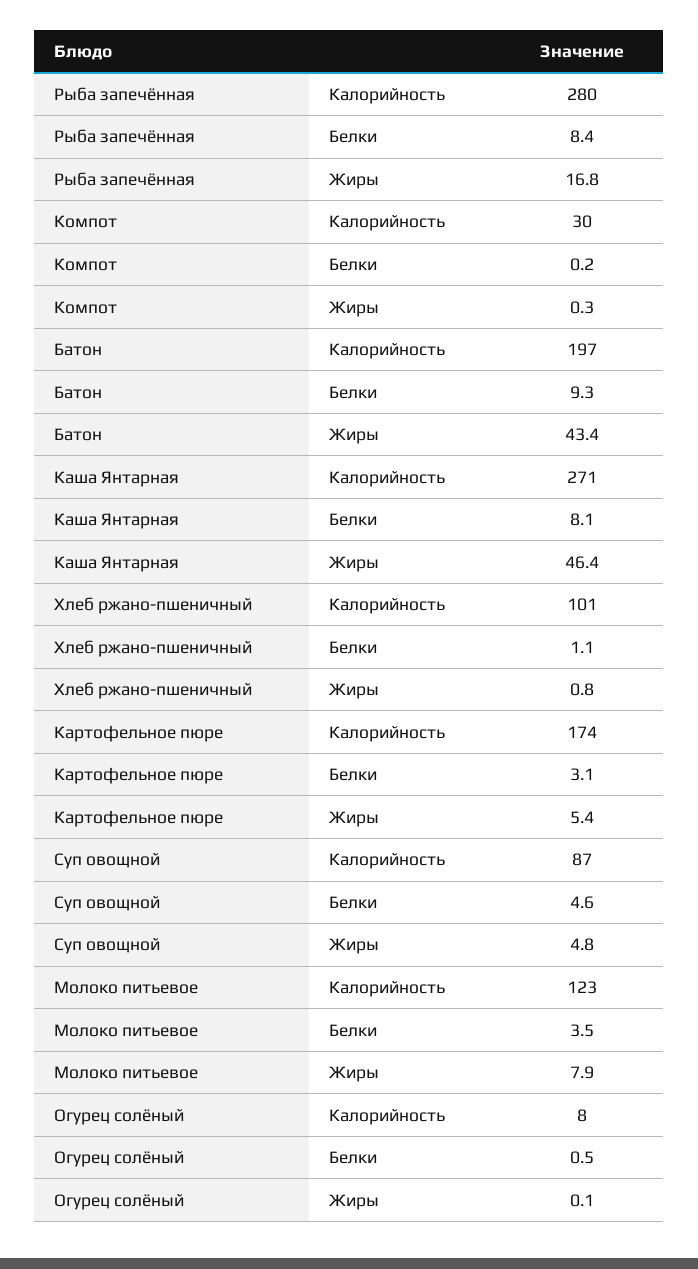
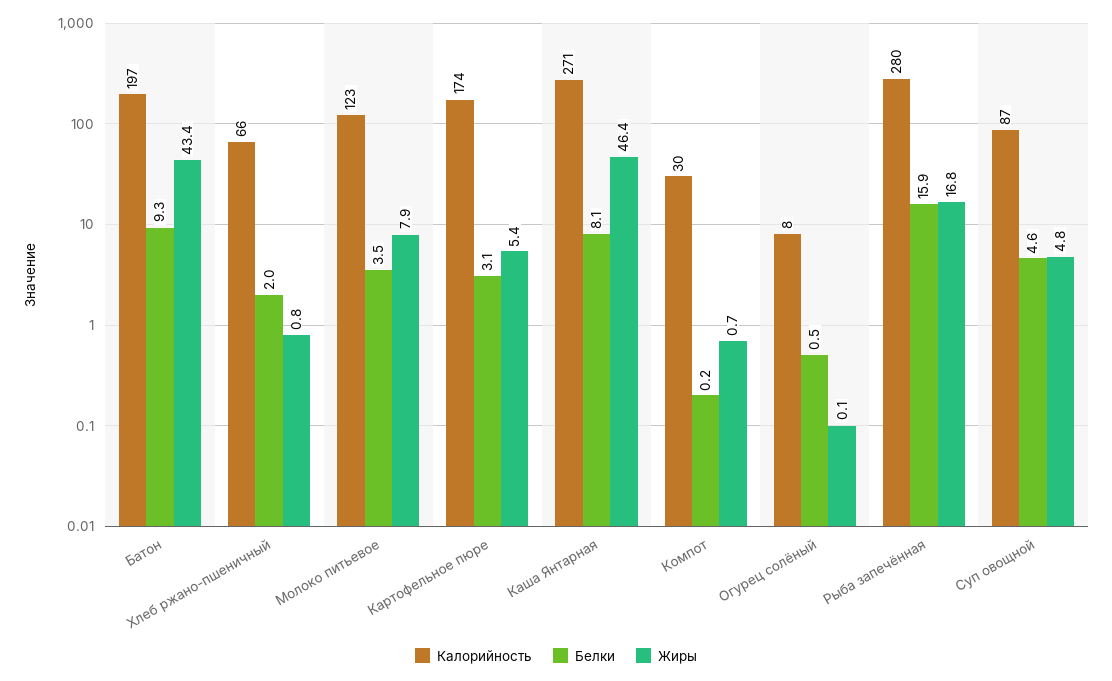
  {
    "Калорийность": {
      "Рыба запечённая": 280,
      "Компот": 30,
      "Батон": 197,
      "Каша Янтарная": 271,
-     "Хлеб ржано-пшеничный": 101,
+     "Хлеб ржано-пшеничный": 66,
      "Картофельное пюре": 174,
      "Суп овощной": 87,
      "Молоко питьевое": 123,
      "Огурец солёный": 8
    },
    "Белки": {
-     "Рыба запечённая": 8.4,
+     "Рыба запечённая": 15.9,
      "Компот": 0.2,
      "Батон": 9.3,
      "Каша Янтарная": 8.1,
-     "Хлеб ржано-пшеничный": 1.1,
+     "Хлеб ржано-пшеничный": 2,
      "Картофельное пюре": 3.1,
      "Суп овощной": 4.6,
      "Молоко питьевое": 3.5,
      "Огурец солёный": 0.5
    },
    "Жиры": {
      "Рыба запечённая": 16.8,
-     "Компот": 0.3,
+     "Компот": 0.7,
      "Батон": 43.4,
      "Каша Янтарная": 46.4,
      "Хлеб ржано-пшеничный": 0.8,
      "Картофельное пюре": 5.4,
      "Суп овощной": 4.8,
      "Молоко питьевое": 7.9,
      "Огурец солёный": 0.1
    }
  }

